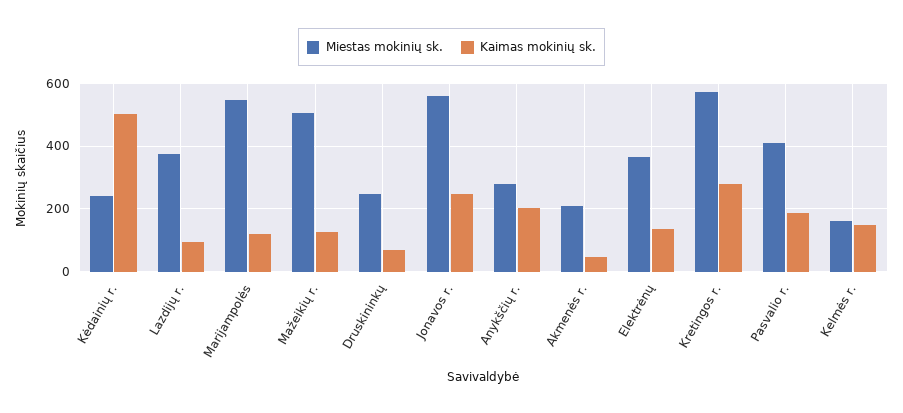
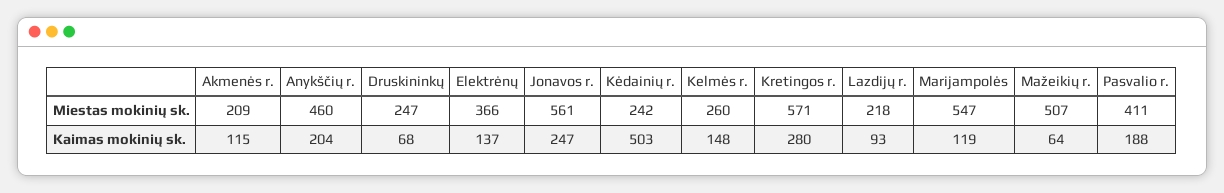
  {
    "Miestas mokinių sk.": {
      "Kėdainių r.": 242,
-     "Lazdijų r.": 380,
+     "Lazdijų r.": 218,
      "Marijampolės": 547,
      "Mažeikių r.": 507,
      "Druskininkų": 247,
      "Jonavos r.": 561,
-     "Anykščių r.": 280,
+     "Anykščių r.": 460,
      "Akmenės r.": 209,
      "Elektrėnų": 366,
      "Kretingos r.": 571,
      "Pasvalio r.": 411,
-     "Kelmės r.": 160
+     "Kelmės r.": 260
    },
    "Kaimas mokinių sk.": {
      "Kėdainių r.": 503,
      "Lazdijų r.": 93,
      "Marijampolės": 119,
-     "Mažeikių r.": 120,
+     "Mažeikių r.": 64,
      "Druskininkų": 68,
      "Jonavos r.": 247,
      "Anykščių r.": 204,
-     "Akmenės r.": 40,
+     "Akmenės r.": 115,
      "Elektrėnų": 137,
      "Kretingos r.": 280,
      "Pasvalio r.": 188,
      "Kelmės r.": 148
    }
  }

